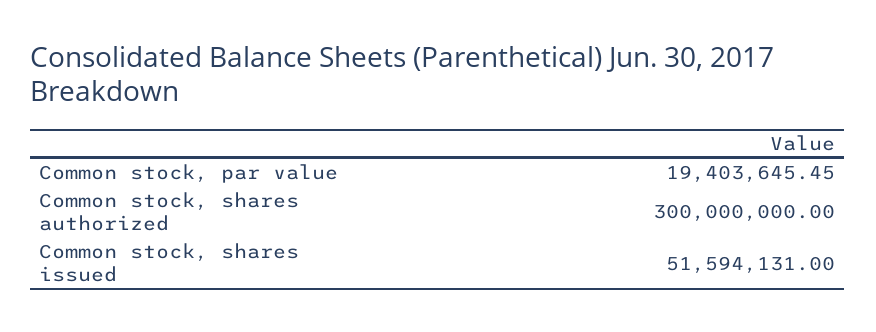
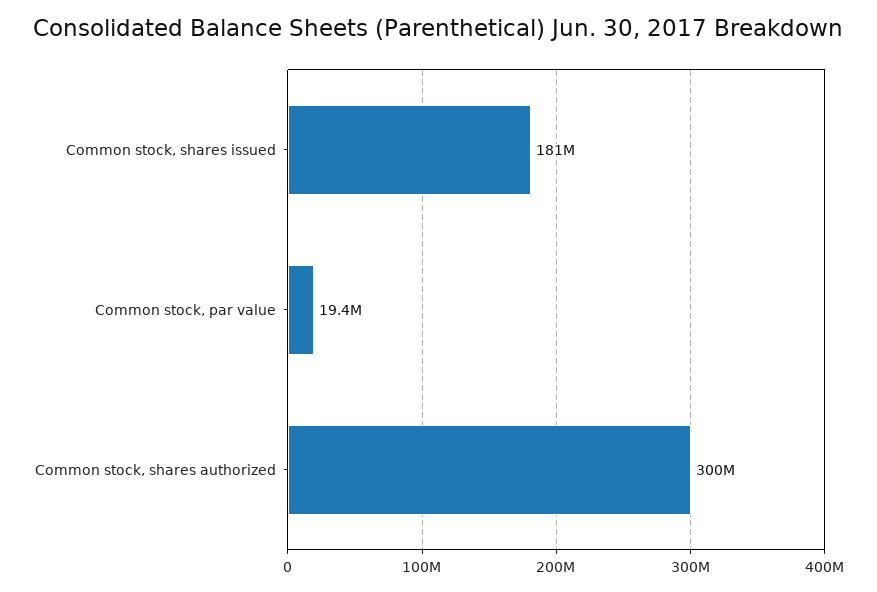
  {
    "Common stock, par value": 19403645.45,
    "Common stock, shares authorized": 300000000,
-   "Common stock, shares issued": 51594131
+   "Common stock, shares issued": 181000000
  }

